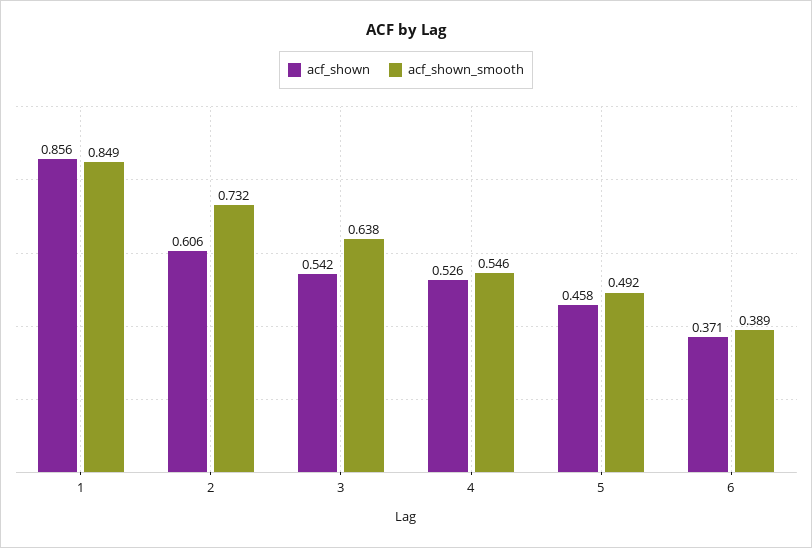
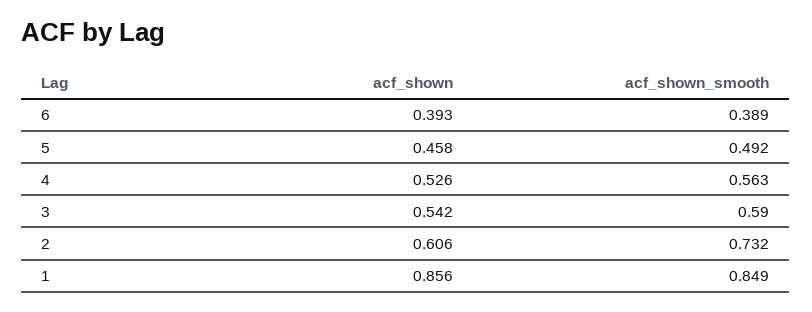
  {
    "acf_shown": {
      "1": 0.856,
      "2": 0.606,
      "3": 0.542,
      "4": 0.526,
      "5": 0.458,
-     "6": 0.371
+     "6": 0.393
    },
    "acf_shown_smooth": {
      "1": 0.849,
      "2": 0.732,
-     "3": 0.638,
+     "3": 0.59,
-     "4": 0.546,
+     "4": 0.563,
      "5": 0.492,
      "6": 0.389
    }
  }

